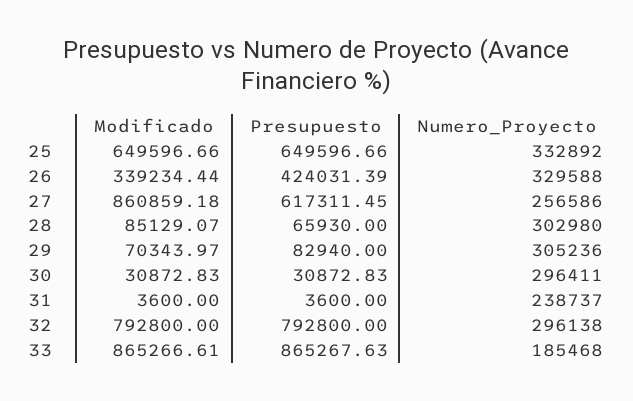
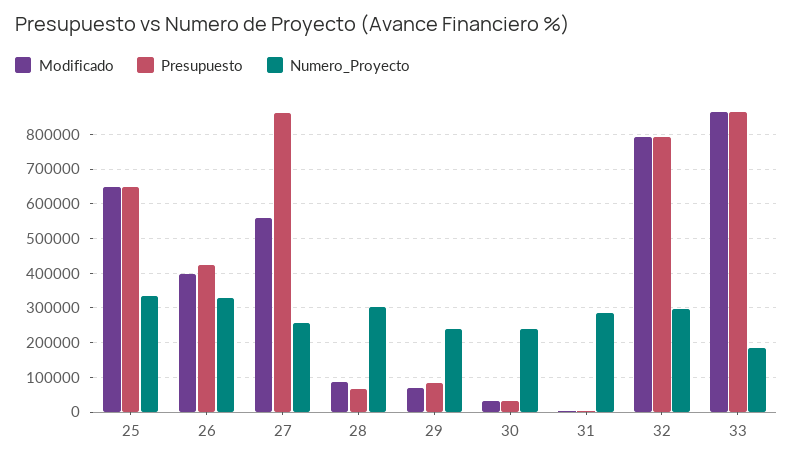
  {
    "Modificado": {
      "25": 649596.66,
-     "26": 339234.44,
+     "26": 400000,
-     "27": 860859.18,
+     "27": 560000,
      "28": 85129.07,
      "29": 70343.97,
      "30": 30872.83,
      "31": 3600,
      "32": 792800,
      "33": 865266.61
    },
    "Presupuesto": {
      "25": 649596.66,
      "26": 424031.39,
-     "27": 617311.45,
+     "27": 860000,
      "28": 65930,
      "29": 82940,
      "30": 30872.83,
      "31": 3600,
      "32": 792800,
      "33": 865267.63
    },
    "Numero_Proyecto": {
      "25": 332892,
      "26": 329588,
      "27": 256586,
      "28": 302980,
-     "29": 305236,
+     "29": 240000,
-     "30": 296411,
+     "30": 240000,
-     "31": 238737,
+     "31": 280000,
      "32": 296138,
      "33": 185468
    }
  }

